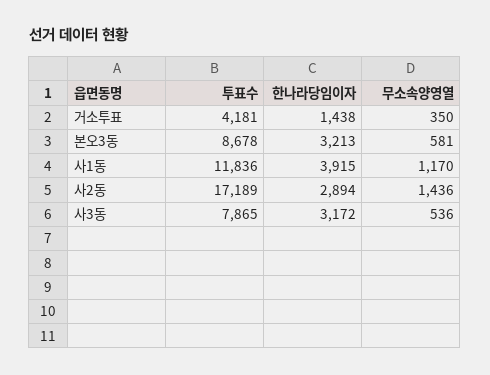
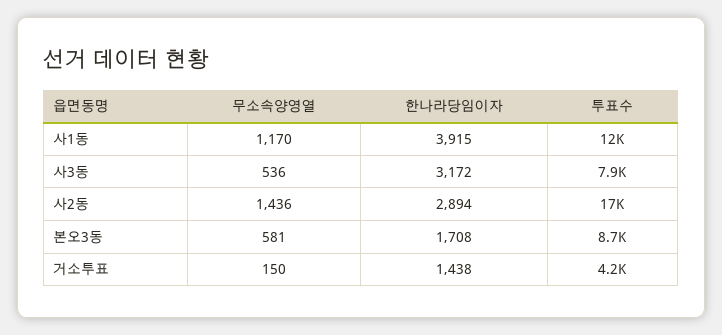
  {
    "투표수": {
      "거소투표": 4181,
      "본오3동": 8678,
      "사1동": 11836,
      "사2동": 17189,
      "사3동": 7865
    },
    "한나라당임이자": {
      "거소투표": 1438,
-     "본오3동": 3213,
+     "본오3동": 1708,
      "사1동": 3915,
      "사2동": 2894,
      "사3동": 3172
    },
    "무소속양영열": {
-     "거소투표": 350,
+     "거소투표": 150,
      "본오3동": 581,
      "사1동": 1170,
      "사2동": 1436,
      "사3동": 536
    }
  }

